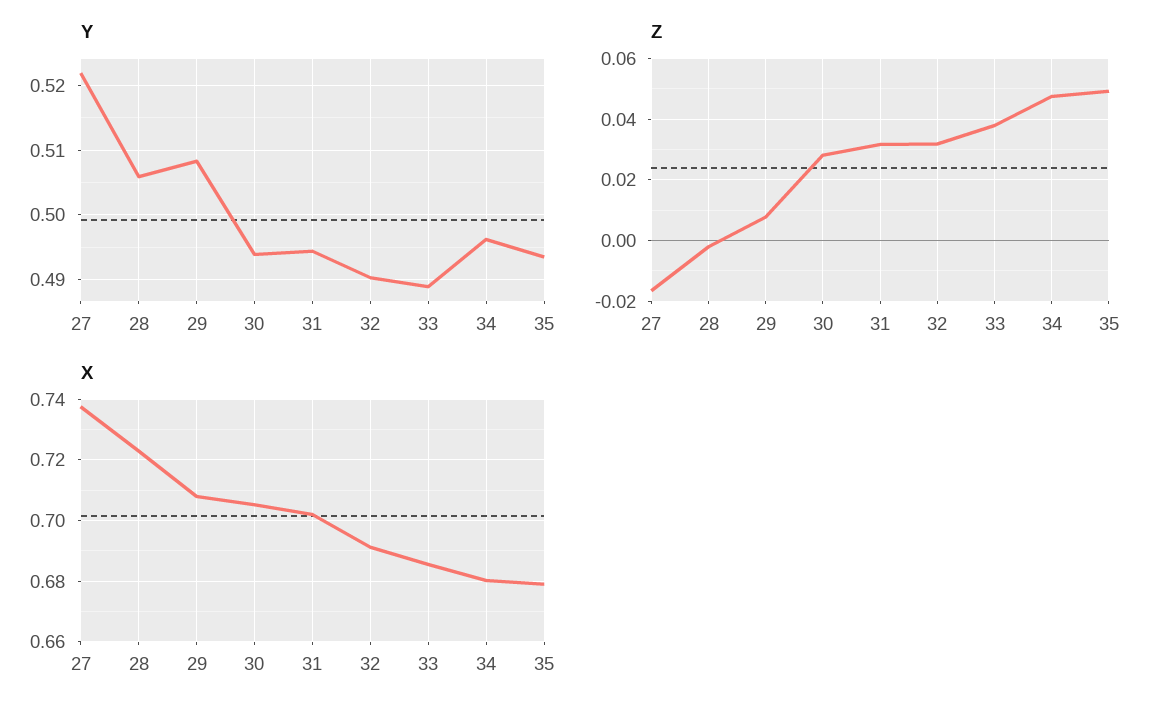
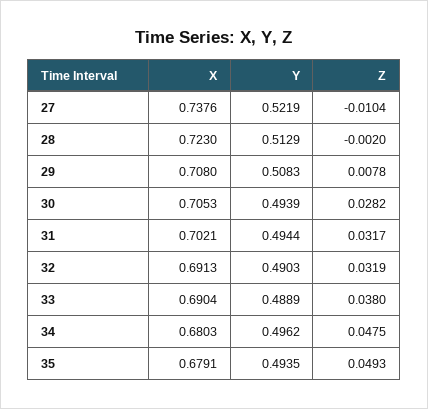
  {
    "Y": {
      "27": 0.5219,
-     "28": 0.506,
+     "28": 0.5129,
      "29": 0.5083,
      "30": 0.4939,
      "31": 0.4944,
      "32": 0.4903,
      "33": 0.4889,
      "34": 0.4962,
      "35": 0.4935
    },
    "Z": {
-     "27": -0.016,
+     "27": -0.0104,
      "28": -0.002,
      "29": 0.0078,
      "30": 0.0282,
      "31": 0.0317,
      "32": 0.0319,
      "33": 0.038,
      "34": 0.0475,
      "35": 0.0493
    },
    "X": {
      "27": 0.7376,
      "28": 0.723,
      "29": 0.708,
      "30": 0.7053,
      "31": 0.7021,
      "32": 0.6913,
-     "33": 0.686,
+     "33": 0.6904,
      "34": 0.6803,
      "35": 0.6791
    }
  }

